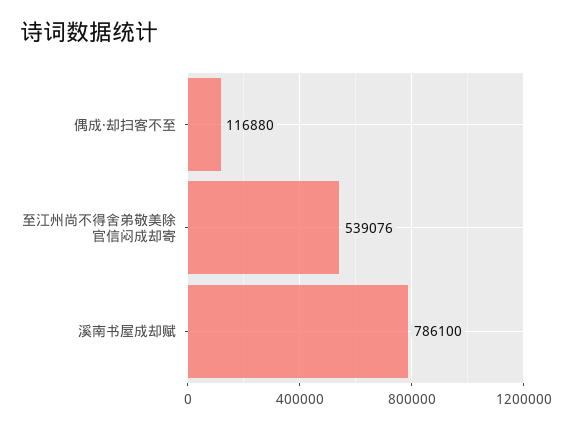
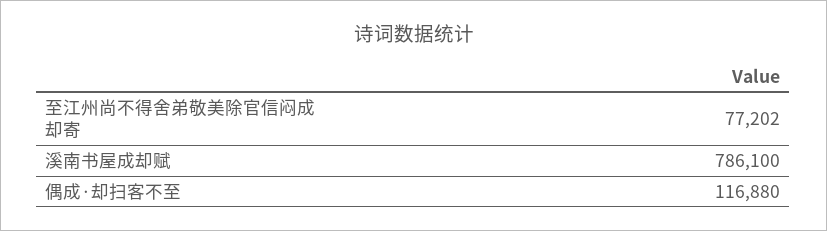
  {
    "偶成·却扫客不至": 116880,
-   "至江州尚不得舍弟敬美除官信闷成却寄": 539076,
+   "至江州尚不得舍弟敬美除官信闷成却寄": 77202,
    "溪南书屋成却赋": 786100
  }

